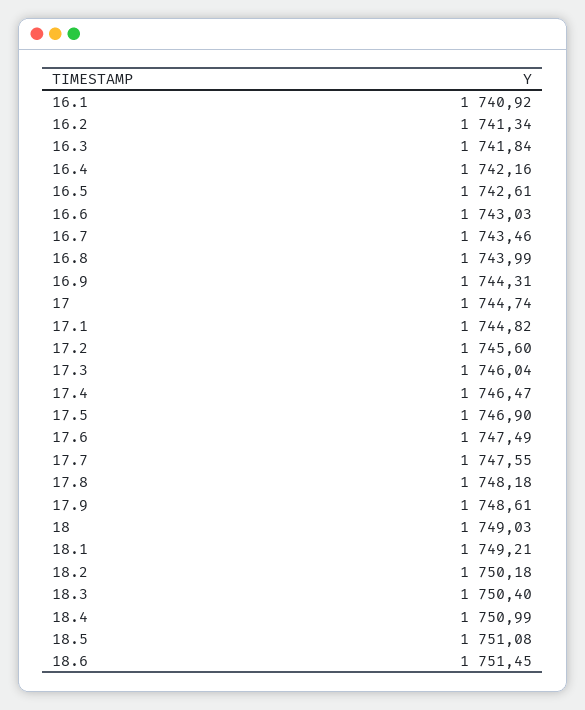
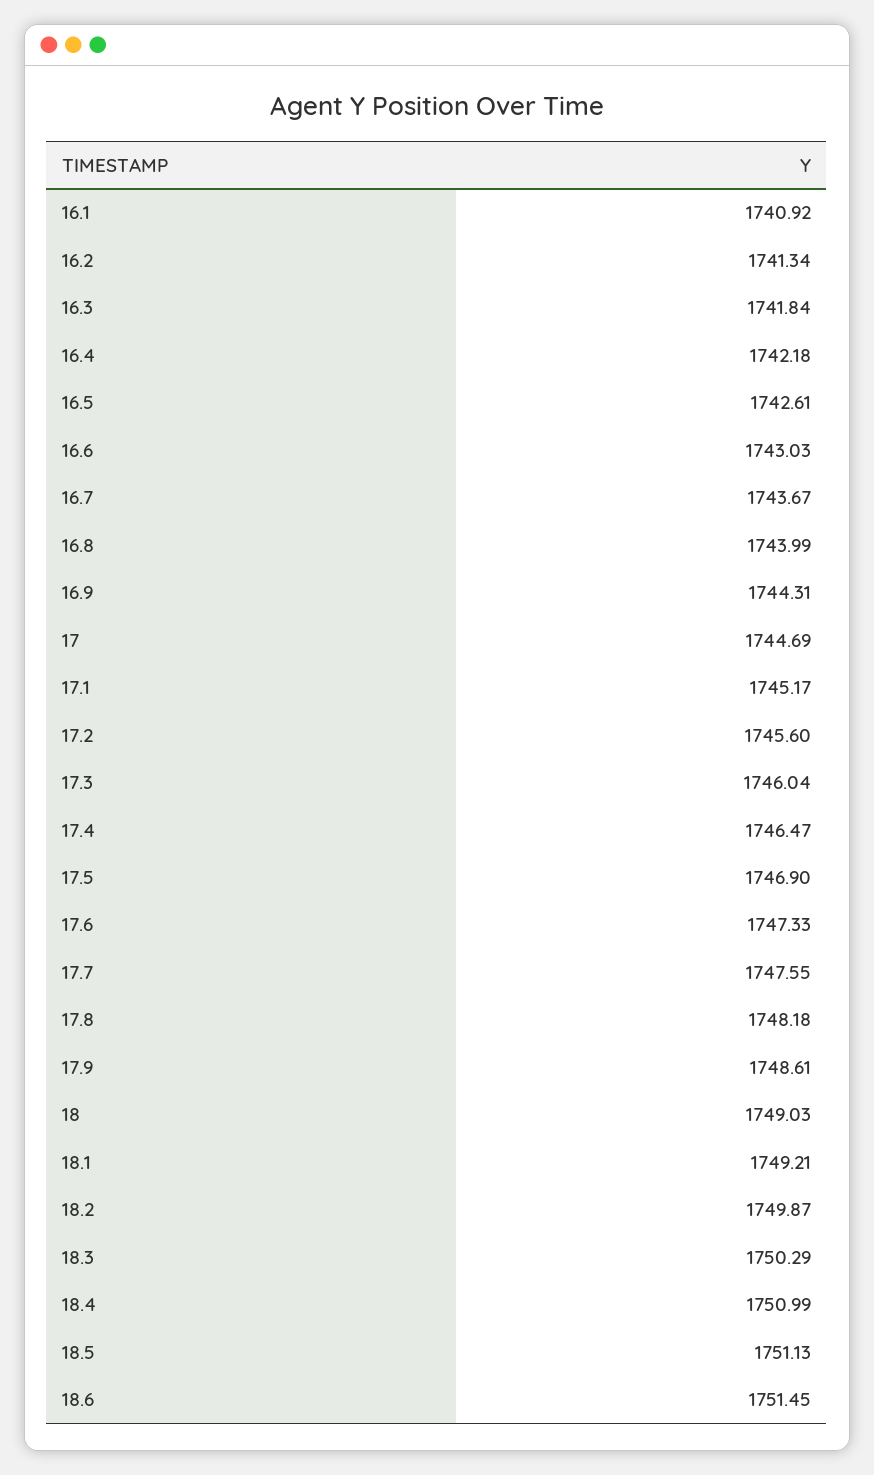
  {
    "16.1": 1740.92,
    "16.2": 1741.34,
    "16.3": 1741.84,
-   "16.4": 1742.16,
+   "16.4": 1742.18,
    "16.5": 1742.61,
    "16.6": 1743.03,
-   "16.7": 1743.46,
+   "16.7": 1743.67,
    "16.8": 1743.99,
    "16.9": 1744.31,
-   "17": 1744.74,
+   "17": 1744.69,
-   "17.1": 1744.82,
+   "17.1": 1745.17,
    "17.2": 1745.6,
    "17.3": 1746.04,
    "17.4": 1746.47,
    "17.5": 1746.9,
-   "17.6": 1747.49,
+   "17.6": 1747.33,
    "17.7": 1747.55,
    "17.8": 1748.18,
    "17.9": 1748.61,
    "18": 1749.03,
    "18.1": 1749.21,
-   "18.2": 1750.18,
+   "18.2": 1749.87,
-   "18.3": 1750.4,
+   "18.3": 1750.29,
    "18.4": 1750.99,
-   "18.5": 1751.08,
+   "18.5": 1751.13,
    "18.6": 1751.45
  }

